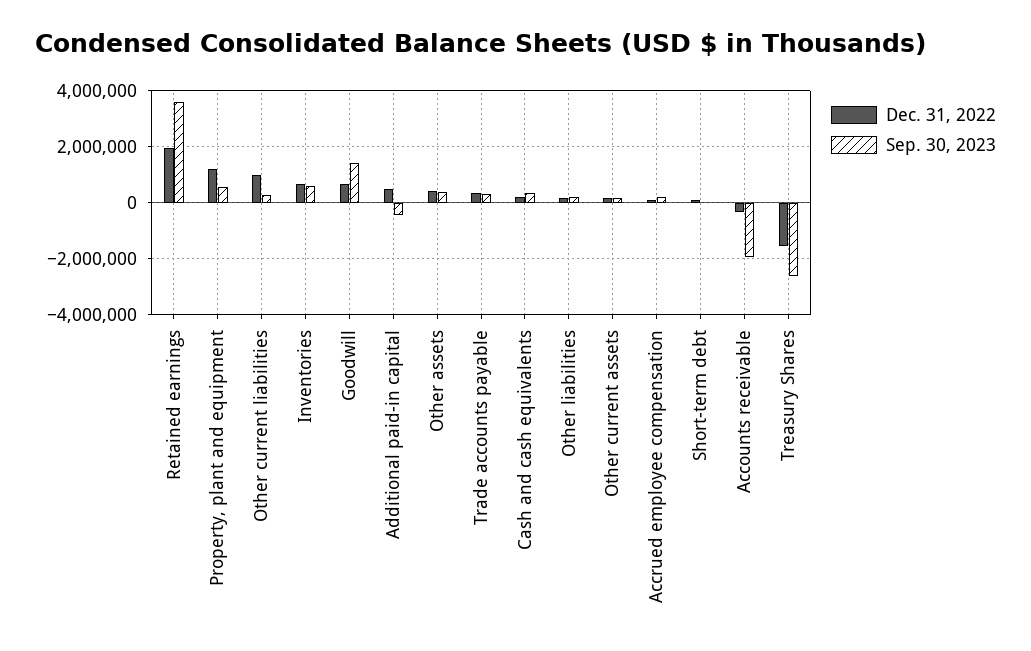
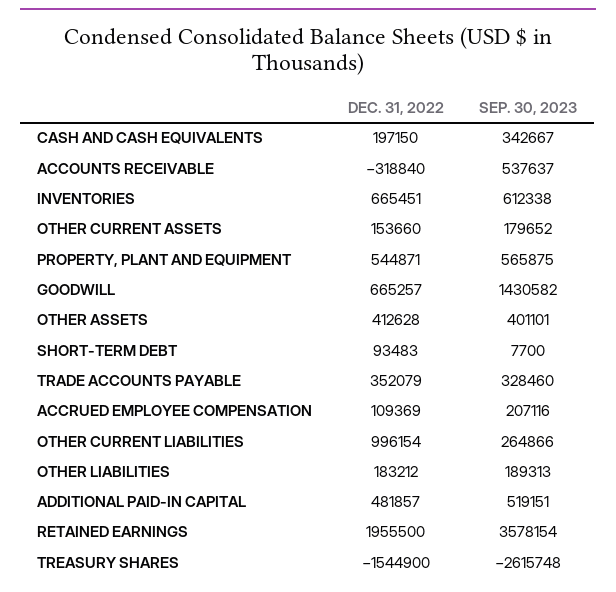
  {
    "Dec. 31, 2022": {
      "Retained earnings": 1955500,
-     "Property, plant and equipment": 1250000,
+     "Property, plant and equipment": 544871,
      "Other current liabilities": 996154,
      "Inventories": 665451,
      "Goodwill": 665257,
      "Additional paid-in capital": 481857,
      "Other assets": 412628,
      "Trade accounts payable": 352079,
      "Cash and cash equivalents": 197150,
      "Other liabilities": 183212,
      "Other current assets": 153660,
      "Accrued employee compensation": 109369,
      "Short-term debt": 93483,
      "Accounts receivable": -318840,
      "Treasury Shares": -1544900
    },
    "Sep. 30, 2023": {
      "Retained earnings": 3578154,
      "Property, plant and equipment": 565875,
      "Other current liabilities": 264866,
      "Inventories": 612338,
      "Goodwill": 1430582,
-     "Additional paid-in capital": -500000,
+     "Additional paid-in capital": 519151,
      "Other assets": 401101,
      "Trade accounts payable": 328460,
      "Cash and cash equivalents": 342667,
      "Other liabilities": 189313,
      "Other current assets": 179652,
      "Accrued employee compensation": 207116,
      "Short-term debt": 7700,
-     "Accounts receivable": -2000000,
+     "Accounts receivable": 537637,
      "Treasury Shares": -2615748
    }
  }

